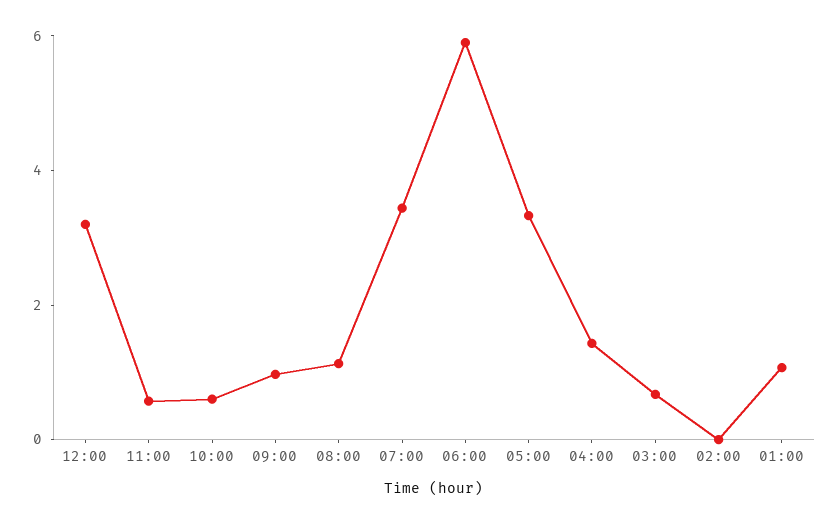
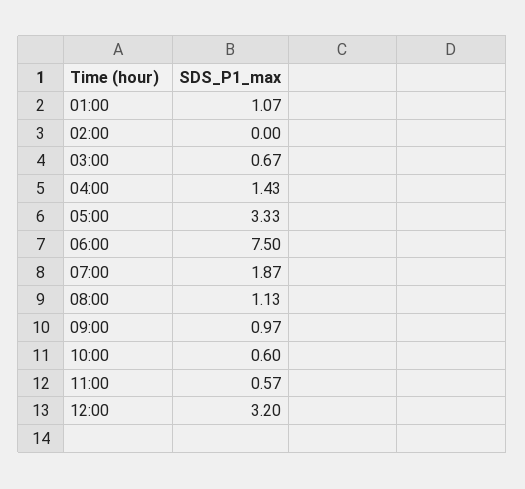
  {
    "12:00": 3.2,
    "11:00": 0.57,
    "10:00": 0.6,
    "09:00": 0.97,
    "08:00": 1.13,
-   "07:00": 3.5,
+   "07:00": 1.87,
-   "06:00": 6,
+   "06:00": 7.5,
    "05:00": 3.33,
    "04:00": 1.43,
    "03:00": 0.67,
    "02:00": 0,
    "01:00": 1.07
  }

